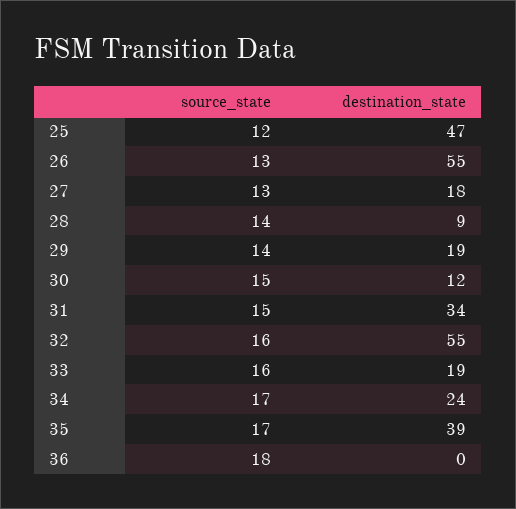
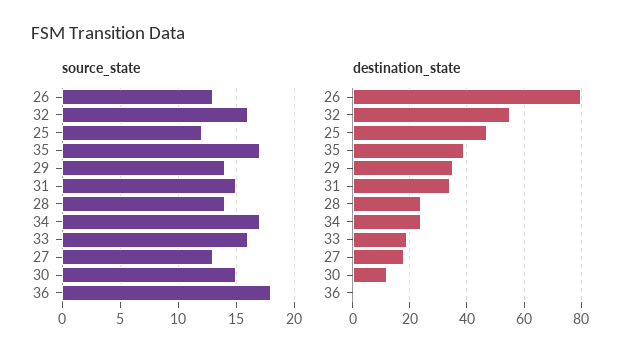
  {
    "source_state": {
      "25": 12,
      "26": 13,
      "27": 13,
      "28": 14,
      "29": 14,
      "30": 15,
      "31": 15,
      "32": 16,
      "33": 16,
      "34": 17,
      "35": 17,
      "36": 18
    },
    "destination_state": {
      "25": 47,
-     "26": 55,
+     "26": 80,
      "27": 18,
-     "28": 9,
+     "28": 25,
-     "29": 19,
+     "29": 35,
      "30": 12,
      "31": 34,
      "32": 55,
      "33": 19,
      "34": 24,
      "35": 39,
      "36": 0
    }
  }

